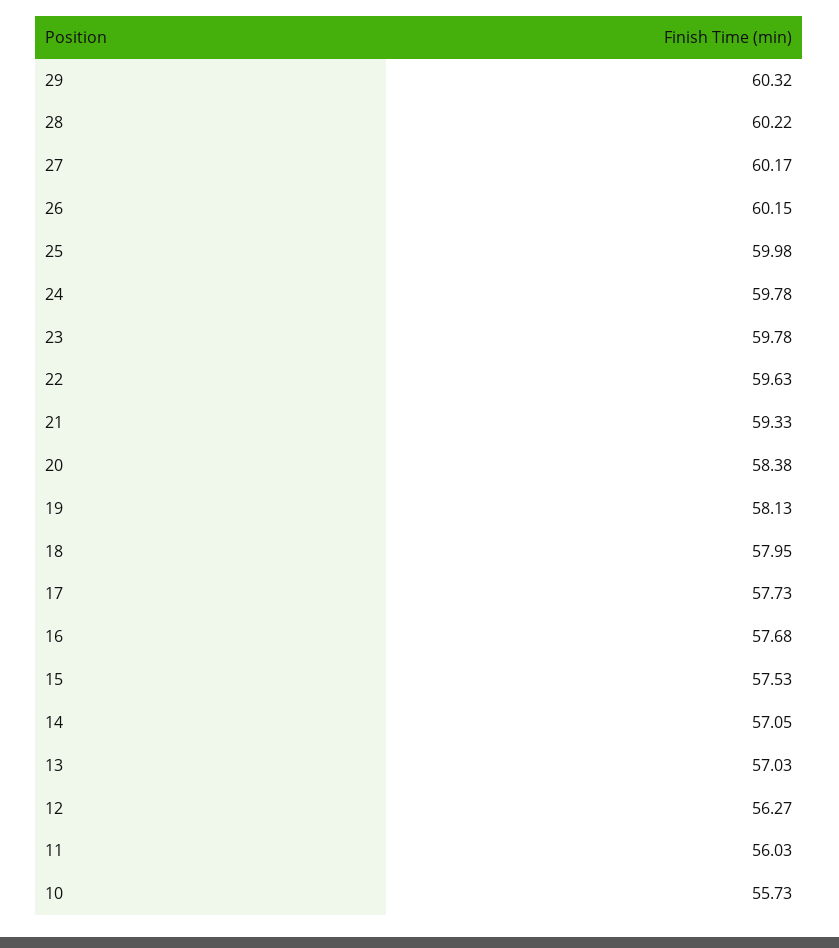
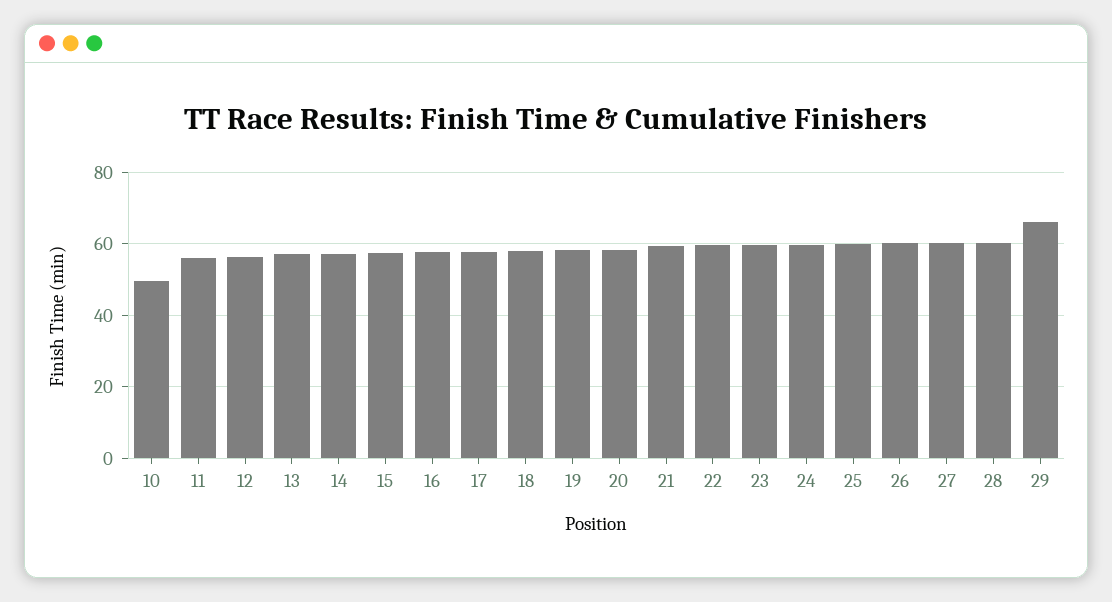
  {
-   "29": 60.32,
+   "29": 66,
    "28": 60.22,
    "27": 60.17,
    "26": 60.15,
    "25": 59.98,
    "24": 59.78,
    "23": 59.78,
    "22": 59.63,
    "21": 59.33,
    "20": 58.38,
    "19": 58.13,
    "18": 57.95,
    "17": 57.73,
    "16": 57.68,
    "15": 57.53,
    "14": 57.05,
    "13": 57.03,
    "12": 56.27,
    "11": 56.03,
-   "10": 55.73
+   "10": 50
  }

